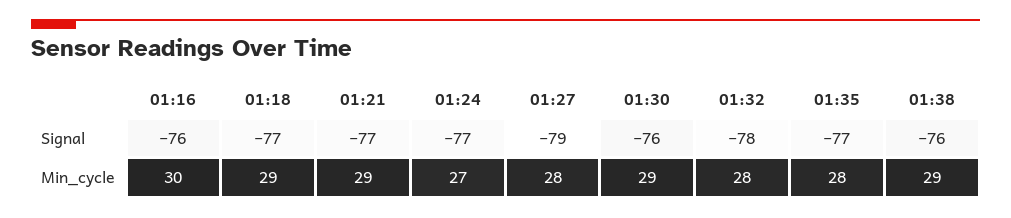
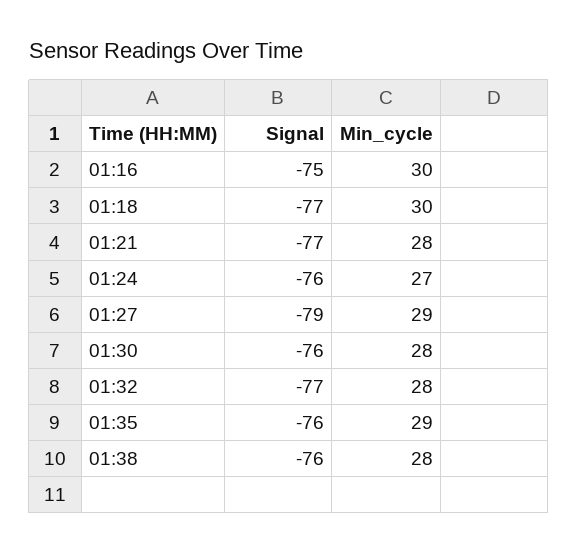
  {
    "01:16": {
-     "Signal": -76,
+     "Signal": -75,
      "Min_cycle": 30
    },
    "01:18": {
      "Signal": -77,
-     "Min_cycle": 29
+     "Min_cycle": 30
    },
    "01:21": {
      "Signal": -77,
-     "Min_cycle": 29
+     "Min_cycle": 28
    },
    "01:24": {
-     "Signal": -77,
+     "Signal": -76,
      "Min_cycle": 27
    },
    "01:27": {
      "Signal": -79,
-     "Min_cycle": 28
+     "Min_cycle": 29
    },
    "01:30": {
      "Signal": -76,
-     "Min_cycle": 29
+     "Min_cycle": 28
    },
    "01:32": {
-     "Signal": -78,
+     "Signal": -77,
      "Min_cycle": 28
    },
    "01:35": {
-     "Signal": -77,
+     "Signal": -76,
-     "Min_cycle": 28
+     "Min_cycle": 29
    },
    "01:38": {
      "Signal": -76,
-     "Min_cycle": 29
+     "Min_cycle": 28
    }
  }

